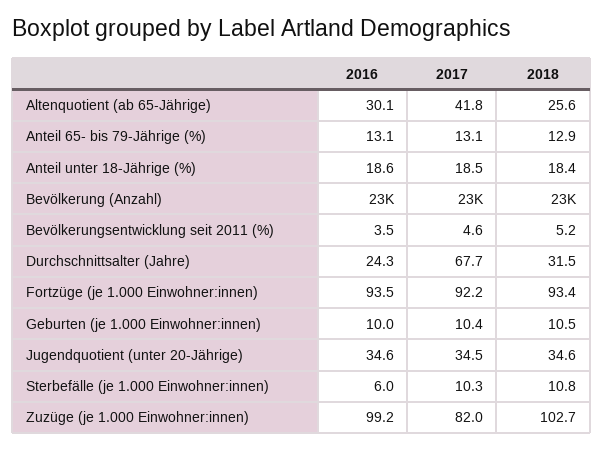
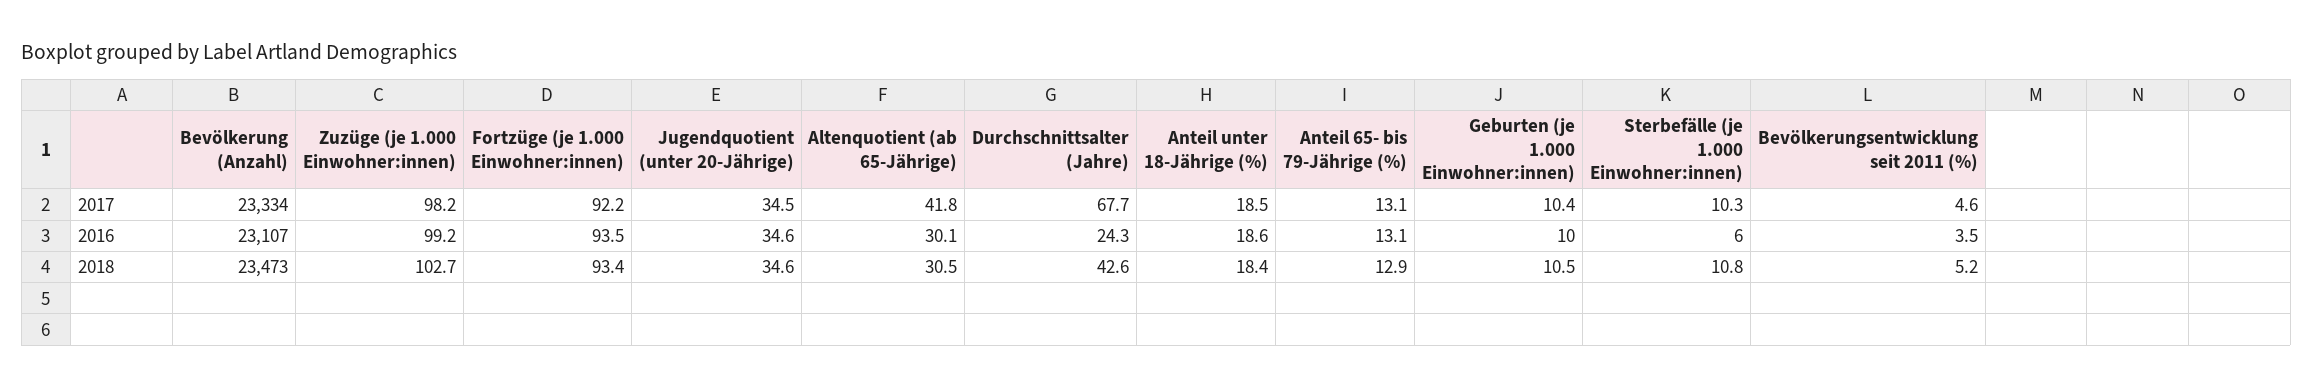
  {
    "2016": {
      "Altenquotient (ab 65-Jährige)": 30.1,
      "Anteil 65- bis 79-Jährige (%)": 13.1,
      "Anteil unter 18-Jährige (%)": 18.6,
      "Bevölkerung (Anzahl)": 23107,
      "Bevölkerungsentwicklung seit 2011 (%)": 3.5,
      "Durchschnittsalter (Jahre)": 24.3,
      "Fortzüge (je 1.000 Einwohner:innen)": 93.5,
      "Geburten (je 1.000 Einwohner:innen)": 10,
      "Jugendquotient (unter 20-Jährige)": 34.6,
      "Sterbefälle (je 1.000 Einwohner:innen)": 6,
      "Zuzüge (je 1.000 Einwohner:innen)": 99.2
    },
    "2017": {
      "Altenquotient (ab 65-Jährige)": 41.8,
      "Anteil 65- bis 79-Jährige (%)": 13.1,
      "Anteil unter 18-Jährige (%)": 18.5,
      "Bevölkerung (Anzahl)": 23334,
      "Bevölkerungsentwicklung seit 2011 (%)": 4.6,
      "Durchschnittsalter (Jahre)": 67.7,
      "Fortzüge (je 1.000 Einwohner:innen)": 92.2,
      "Geburten (je 1.000 Einwohner:innen)": 10.4,
      "Jugendquotient (unter 20-Jährige)": 34.5,
      "Sterbefälle (je 1.000 Einwohner:innen)": 10.3,
-     "Zuzüge (je 1.000 Einwohner:innen)": 82
+     "Zuzüge (je 1.000 Einwohner:innen)": 98.2
    },
    "2018": {
-     "Altenquotient (ab 65-Jährige)": 25.6,
+     "Altenquotient (ab 65-Jährige)": 30.5,
      "Anteil 65- bis 79-Jährige (%)": 12.9,
      "Anteil unter 18-Jährige (%)": 18.4,
      "Bevölkerung (Anzahl)": 23473,
      "Bevölkerungsentwicklung seit 2011 (%)": 5.2,
-     "Durchschnittsalter (Jahre)": 31.5,
+     "Durchschnittsalter (Jahre)": 42.6,
      "Fortzüge (je 1.000 Einwohner:innen)": 93.4,
      "Geburten (je 1.000 Einwohner:innen)": 10.5,
      "Jugendquotient (unter 20-Jährige)": 34.6,
      "Sterbefälle (je 1.000 Einwohner:innen)": 10.8,
      "Zuzüge (je 1.000 Einwohner:innen)": 102.7
    }
  }

